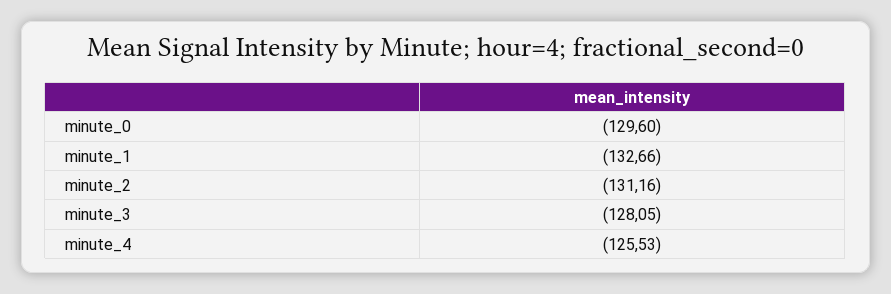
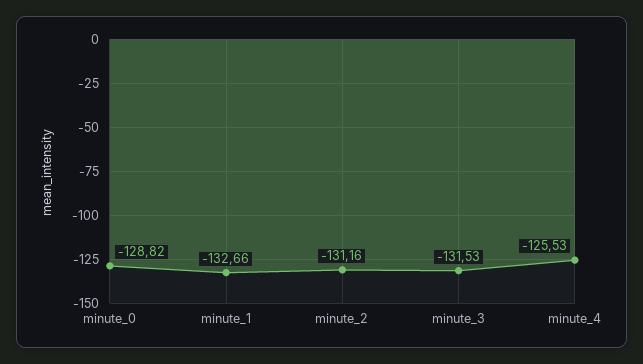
  {
-   "minute_0": -129.6,
+   "minute_0": -128.82,
    "minute_1": -132.66,
    "minute_2": -131.16,
-   "minute_3": -128.05,
+   "minute_3": -131.53,
    "minute_4": -125.53
  }

